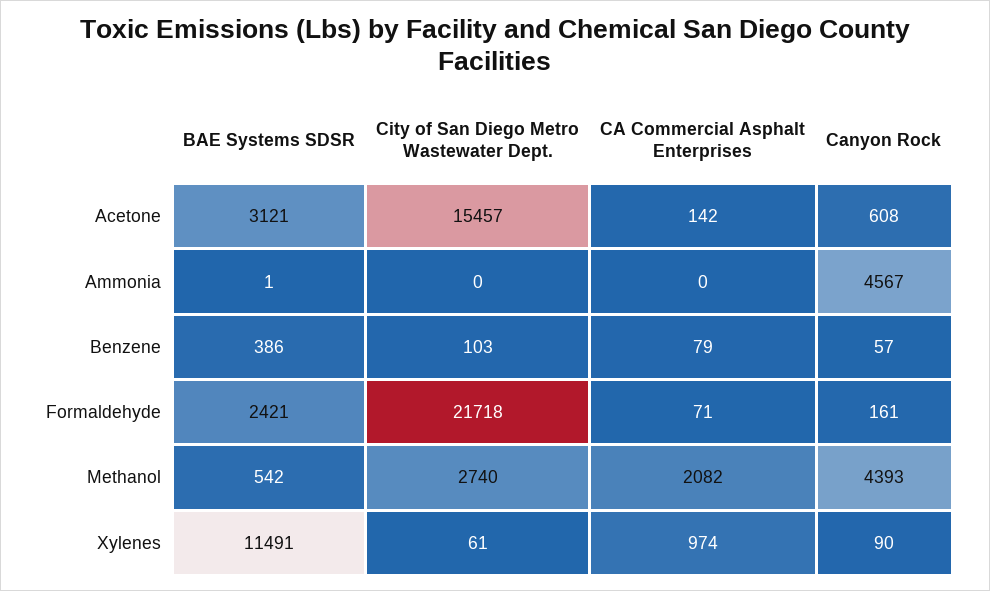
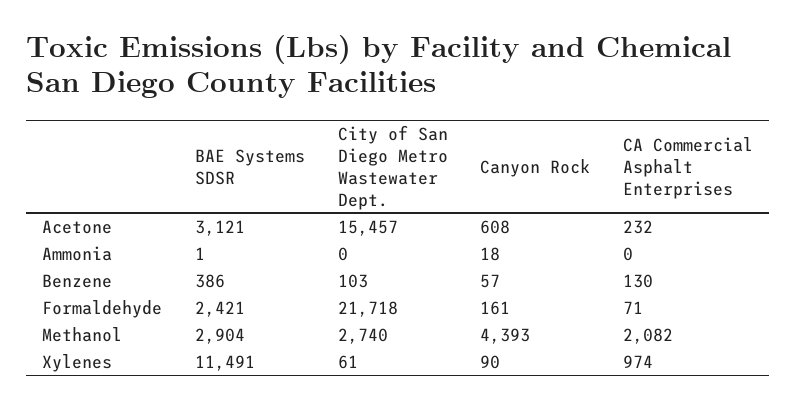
  {
    "BAE Systems SDSR": {
      "Acetone": 3121,
      "Ammonia": 1,
      "Benzene": 386,
      "Formaldehyde": 2421,
-     "Methanol": 542,
+     "Methanol": 2904,
      "Xylenes": 11491
    },
    "City of San Diego Metro Wastewater Dept.": {
      "Acetone": 15457,
      "Ammonia": 0,
      "Benzene": 103,
      "Formaldehyde": 21718,
      "Methanol": 2740,
      "Xylenes": 61
    },
    "CA Commercial Asphalt Enterprises": {
-     "Acetone": 142,
+     "Acetone": 232,
      "Ammonia": 0,
-     "Benzene": 79,
+     "Benzene": 130,
      "Formaldehyde": 71,
      "Methanol": 2082,
      "Xylenes": 974
    },
    "Canyon Rock": {
      "Acetone": 608,
-     "Ammonia": 4567,
+     "Ammonia": 18,
      "Benzene": 57,
      "Formaldehyde": 161,
      "Methanol": 4393,
      "Xylenes": 90
    }
  }

